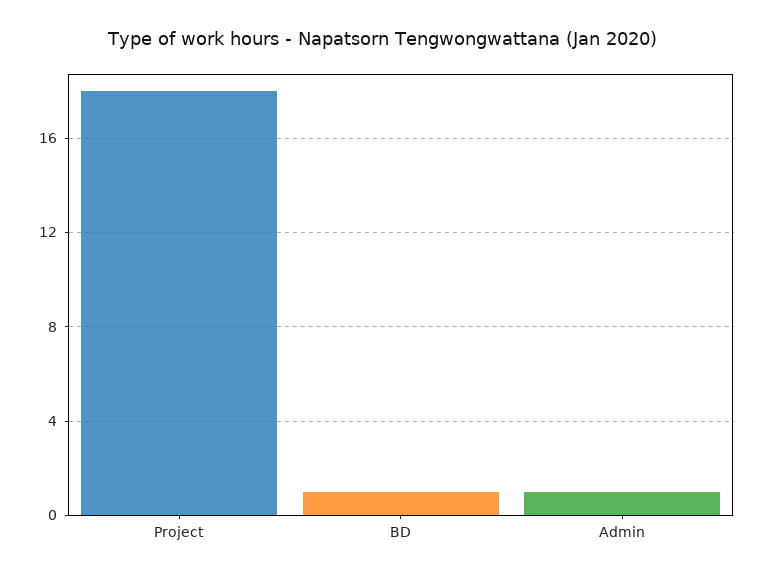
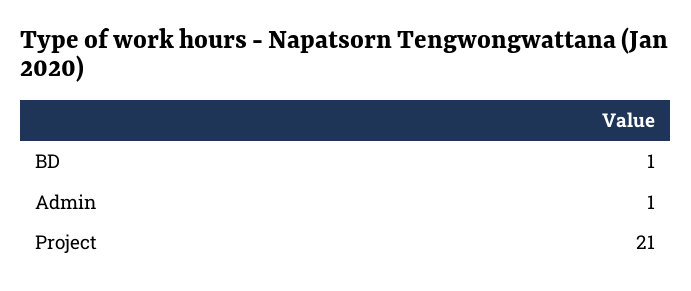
  {
-   "Project": 18,
+   "Project": 21,
    "BD": 1,
    "Admin": 1
  }

